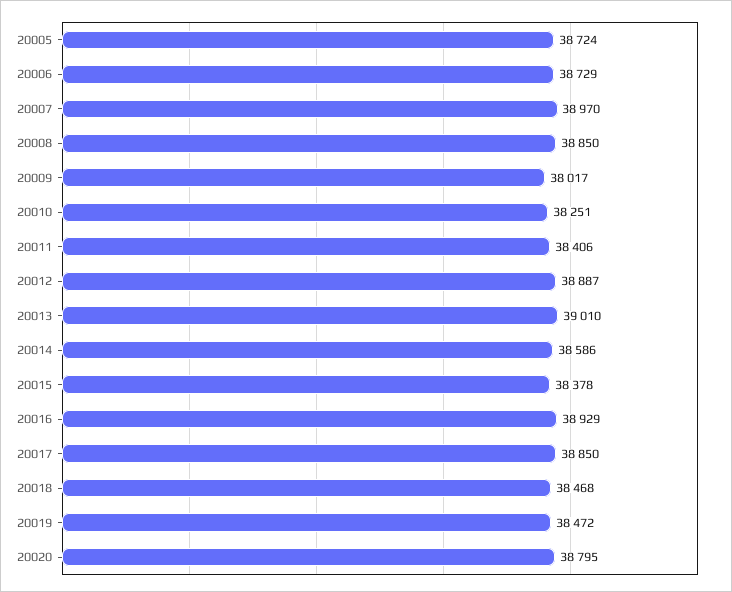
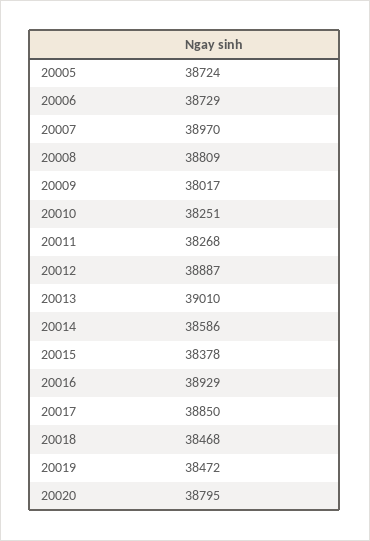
  {
    "20005": 38724,
    "20006": 38729,
    "20007": 38970,
-   "20008": 38850,
+   "20008": 38809,
    "20009": 38017,
    "20010": 38251,
-   "20011": 38406,
+   "20011": 38268,
    "20012": 38887,
    "20013": 39010,
    "20014": 38586,
    "20015": 38378,
    "20016": 38929,
    "20017": 38850,
    "20018": 38468,
    "20019": 38472,
    "20020": 38795
  }

